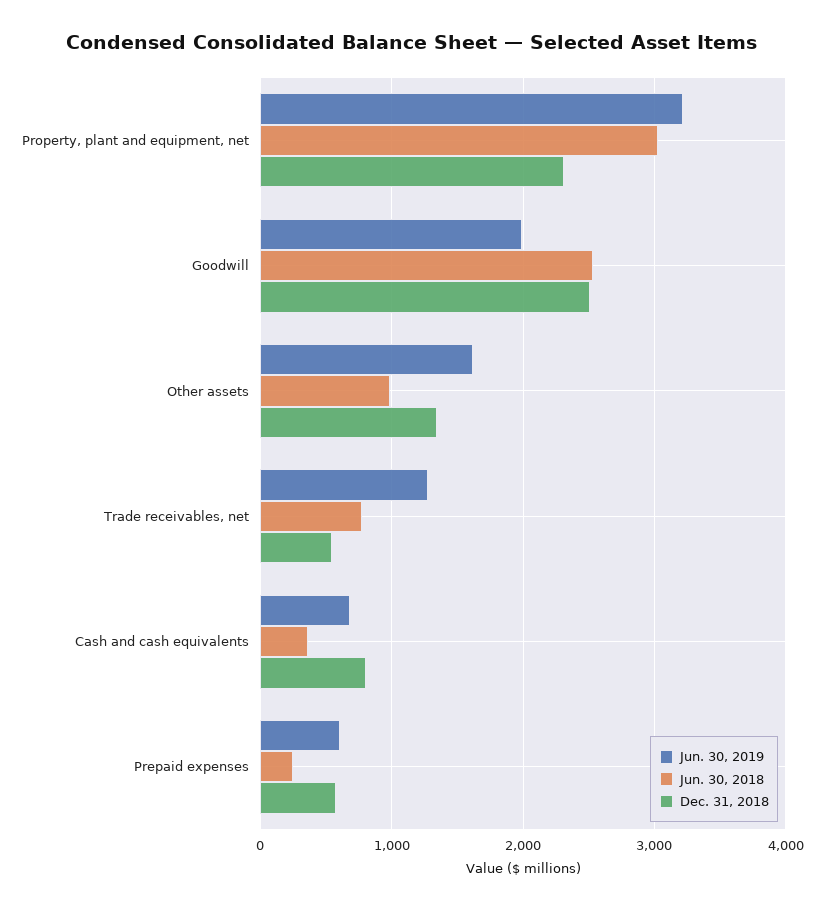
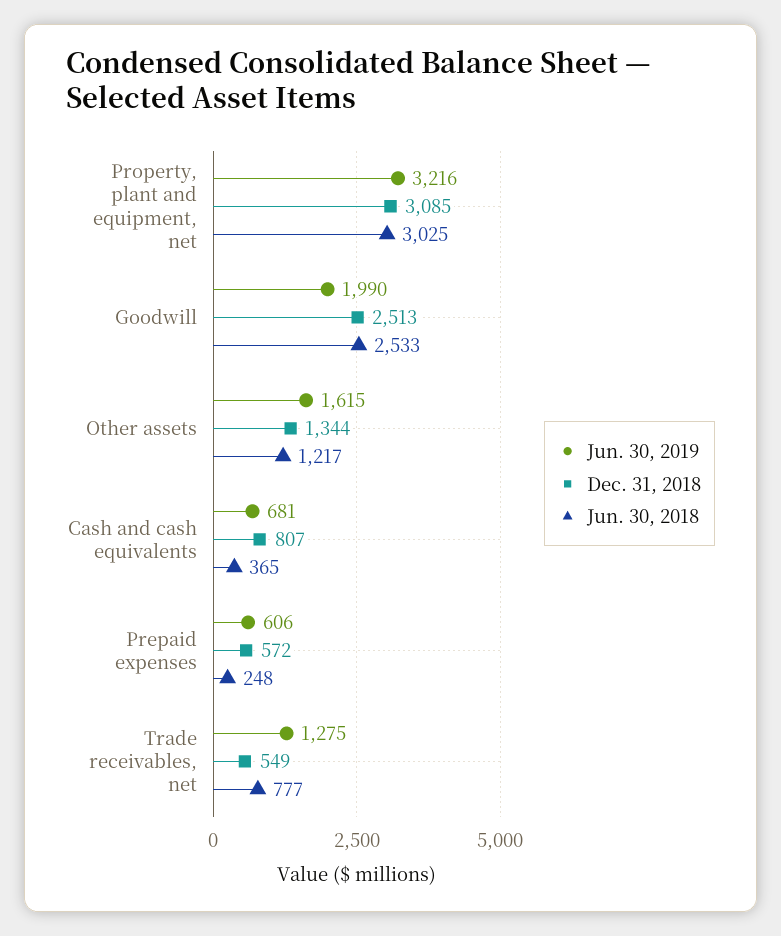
  {
    "Jun. 30, 2019": {
      "Property, plant and equipment, net": 3216,
      "Goodwill": 1990,
      "Other assets": 1615,
      "Trade receivables, net": 1275,
      "Cash and cash equivalents": 681,
      "Prepaid expenses": 606
    },
    "Jun. 30, 2018": {
      "Property, plant and equipment, net": 3025,
      "Goodwill": 2533,
-     "Other assets": 1000,
+     "Other assets": 1217,
      "Trade receivables, net": 777,
      "Cash and cash equivalents": 365,
      "Prepaid expenses": 248
    },
    "Dec. 31, 2018": {
-     "Property, plant and equipment, net": 2300,
+     "Property, plant and equipment, net": 3085,
      "Goodwill": 2513,
      "Other assets": 1344,
      "Trade receivables, net": 549,
      "Cash and cash equivalents": 807,
      "Prepaid expenses": 572
    }
  }

